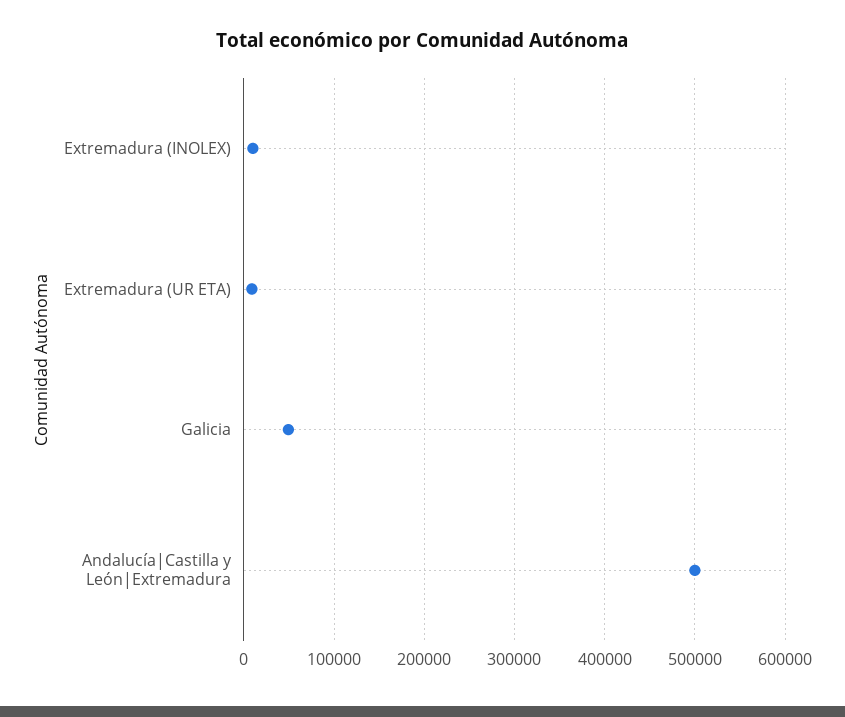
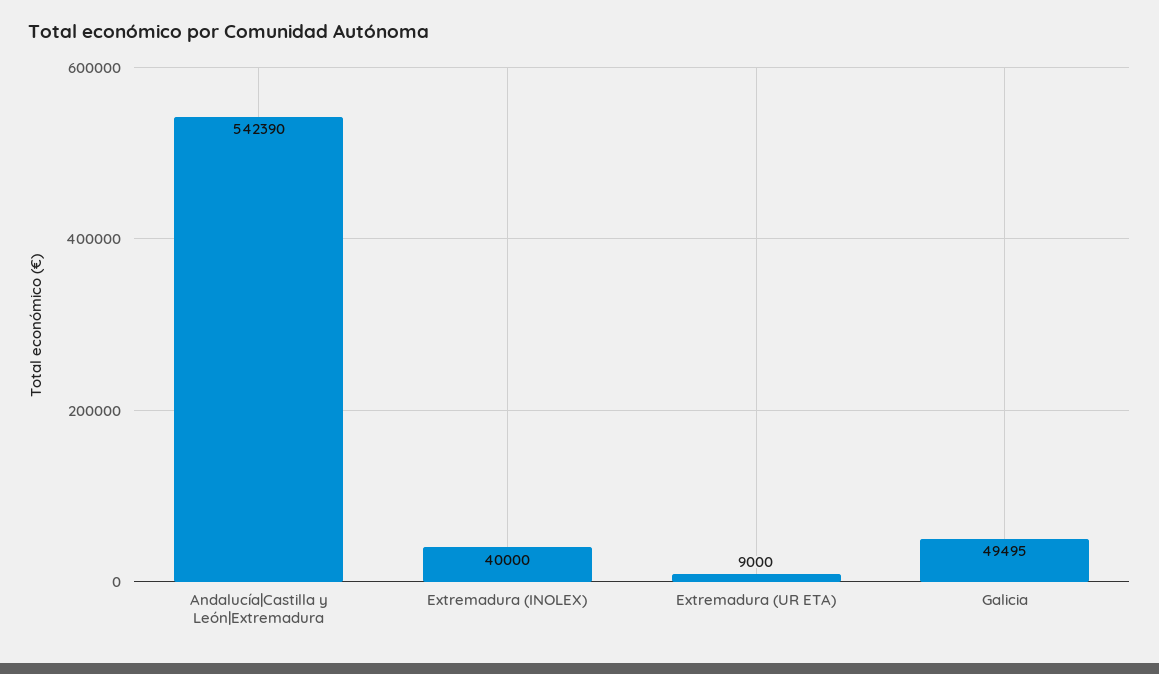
  {
-   "Extremadura (INOLEX)": 10000,
+   "Extremadura (INOLEX)": 40000,
    "Extremadura (UR ETA)": 9000,
    "Galicia": 49495,
-   "Andalucía|Castilla y León|Extremadura": 500000
+   "Andalucía|Castilla y León|Extremadura": 542390
  }

